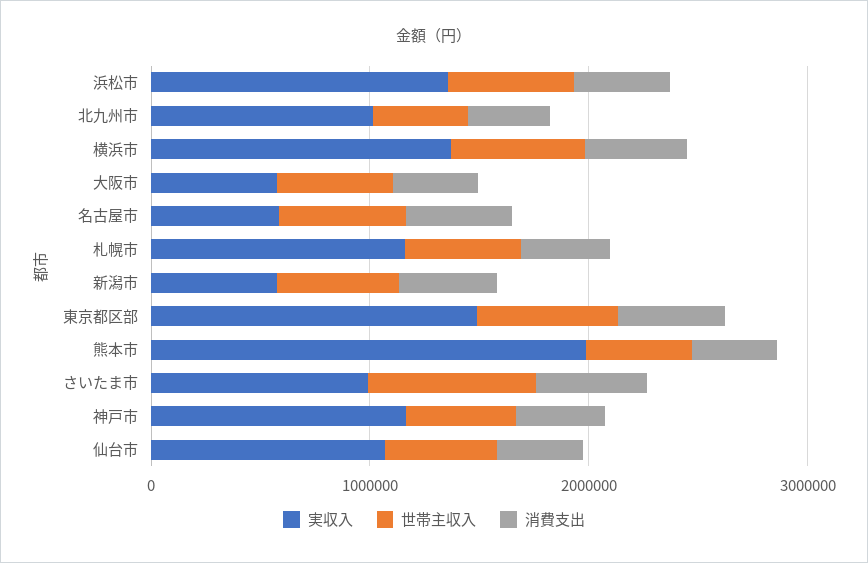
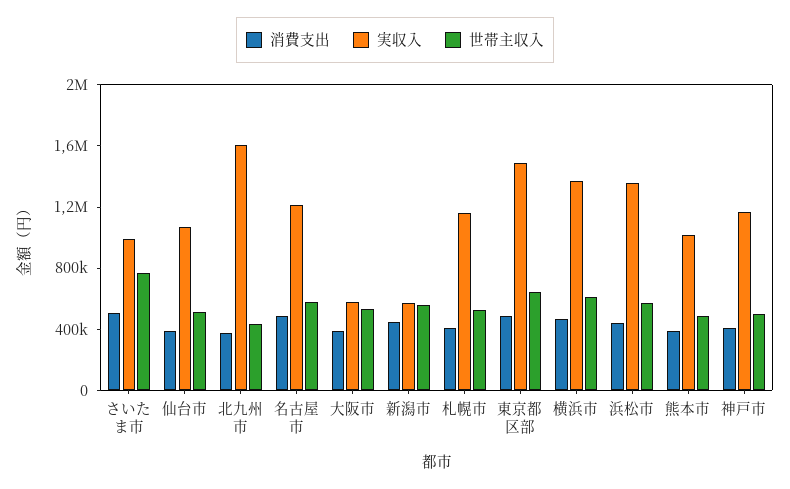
  {
    "実収入": {
      "浜松市": 1400000,
-     "北九州市": 1000000,
+     "北九州市": 1600000,
      "横浜市": 1400000,
      "大阪市": 600000,
-     "名古屋市": 600000,
+     "名古屋市": 1200000,
      "札幌市": 1200000,
      "新潟市": 600000,
      "東京都区部": 1500000,
-     "熊本市": 2000000,
+     "熊本市": 1000000,
      "さいたま市": 1000000,
      "神戸市": 1200000,
      "仙台市": 1100000
    },
    "世帯主収入": {
      "浜松市": 600000,
      "北九州市": 400000,
      "横浜市": 600000,
      "大阪市": 500000,
      "名古屋市": 600000,
      "札幌市": 500000,
      "新潟市": 600000,
      "東京都区部": 600000,
      "熊本市": 500000,
      "さいたま市": 800000,
      "神戸市": 500000,
      "仙台市": 500000
    },
    "消費支出": {
      "浜松市": 400000,
      "北九州市": 400000,
      "横浜市": 500000,
      "大阪市": 400000,
      "名古屋市": 500000,
      "札幌市": 400000,
      "新潟市": 400000,
      "東京都区部": 500000,
      "熊本市": 400000,
      "さいたま市": 500000,
      "神戸市": 400000,
      "仙台市": 400000
    }
  }

